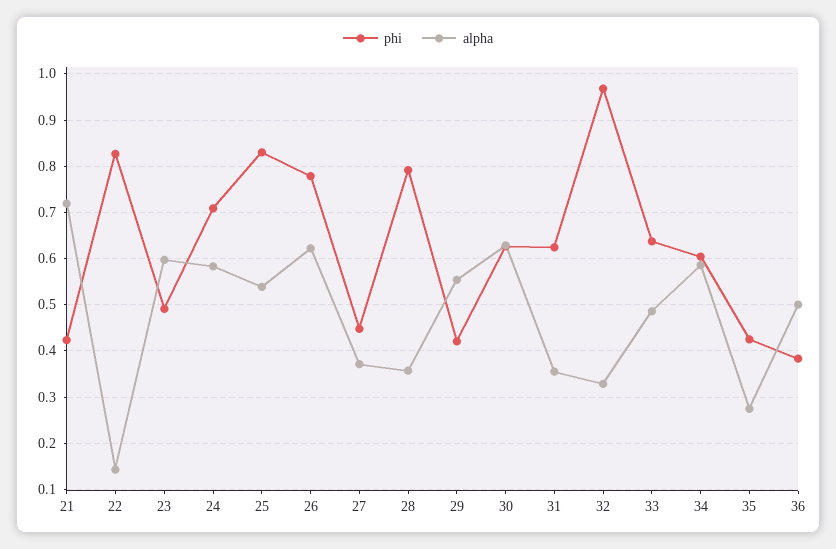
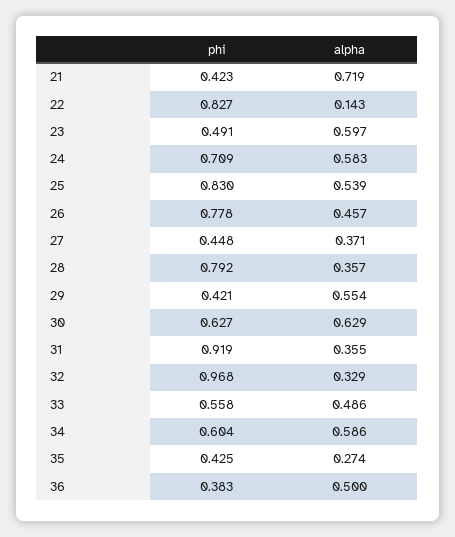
  {
    "phi": {
      "21": 0.423,
      "22": 0.827,
      "23": 0.491,
      "24": 0.709,
      "25": 0.83,
      "26": 0.778,
      "27": 0.448,
      "28": 0.792,
      "29": 0.421,
      "30": 0.627,
-     "31": 0.62,
+     "31": 0.919,
      "32": 0.968,
-     "33": 0.64,
+     "33": 0.558,
      "34": 0.604,
      "35": 0.425,
      "36": 0.383
    },
    "alpha": {
      "21": 0.719,
      "22": 0.143,
      "23": 0.597,
      "24": 0.583,
      "25": 0.539,
-     "26": 0.62,
+     "26": 0.457,
      "27": 0.371,
      "28": 0.357,
      "29": 0.554,
      "30": 0.629,
      "31": 0.355,
      "32": 0.329,
      "33": 0.486,
      "34": 0.586,
      "35": 0.274,
      "36": 0.5
    }
  }

